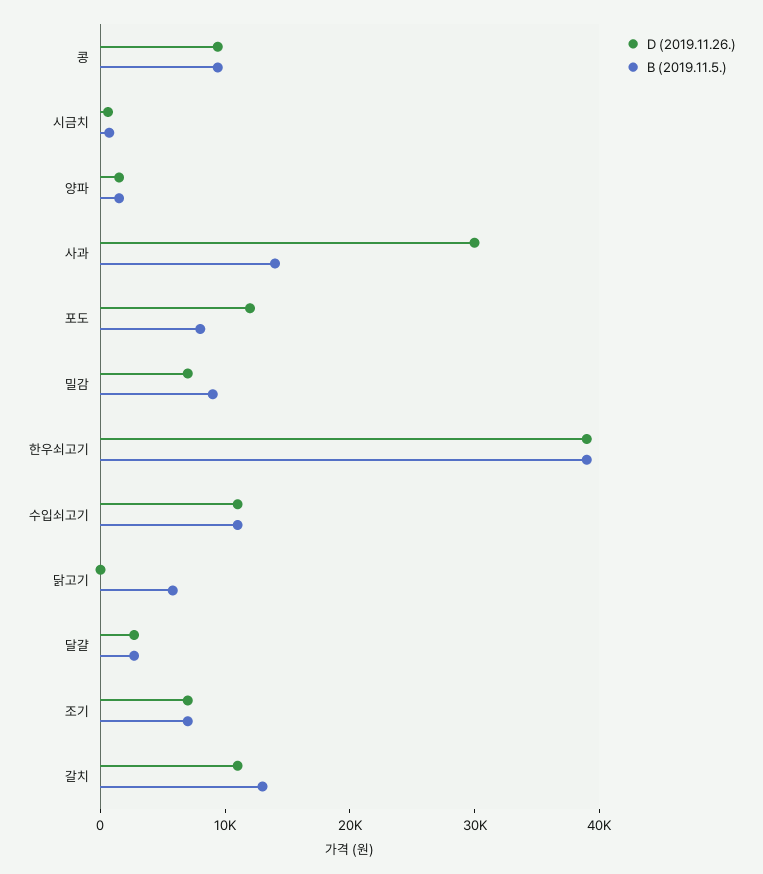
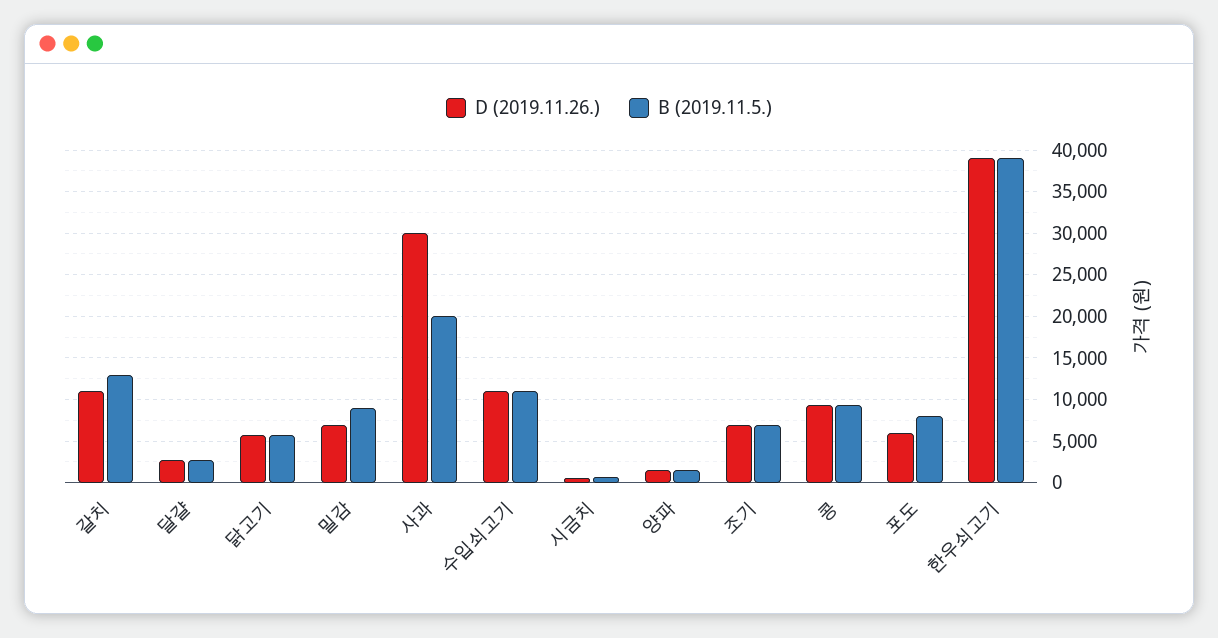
  {
    "D (2019.11.26.)": {
      "콩": 9000,
      "시금치": 1000,
      "양파": 2000,
      "사과": 30000,
-     "포도": 12000,
+     "포도": 6000,
      "밀감": 7000,
      "한우쇠고기": 39000,
      "수입쇠고기": 11000,
-     "닭고기": 0,
+     "닭고기": 6000,
      "달걀": 3000,
      "조기": 7000,
      "갈치": 11000
    },
    "B (2019.11.5.)": {
      "콩": 9000,
      "시금치": 1000,
      "양파": 2000,
-     "사과": 14000,
+     "사과": 20000,
      "포도": 8000,
      "밀감": 9000,
      "한우쇠고기": 39000,
      "수입쇠고기": 11000,
      "닭고기": 6000,
      "달걀": 3000,
      "조기": 7000,
      "갈치": 13000
    }
  }

